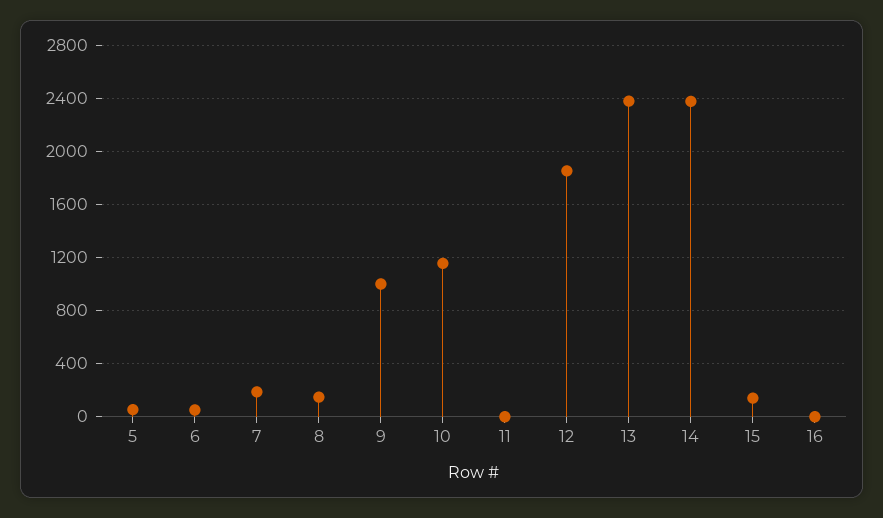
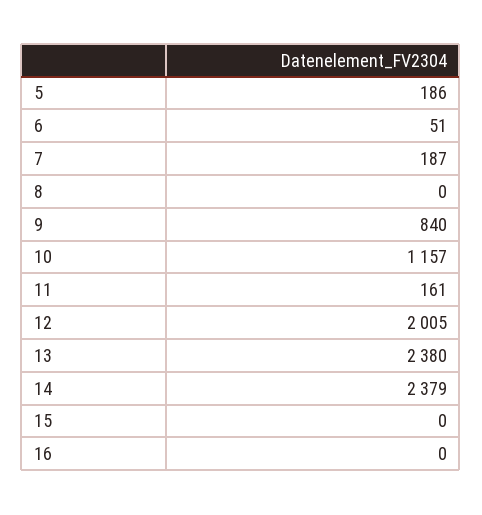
  {
-   "5": 50,
+   "5": 186,
    "6": 51,
    "7": 187,
-   "8": 150,
+   "8": 0,
-   "9": 1000,
+   "9": 840,
    "10": 1157,
-   "11": 0,
+   "11": 161,
-   "12": 1850,
+   "12": 2005,
    "13": 2380,
    "14": 2379,
-   "15": 150,
+   "15": 0,
    "16": 0
  }

